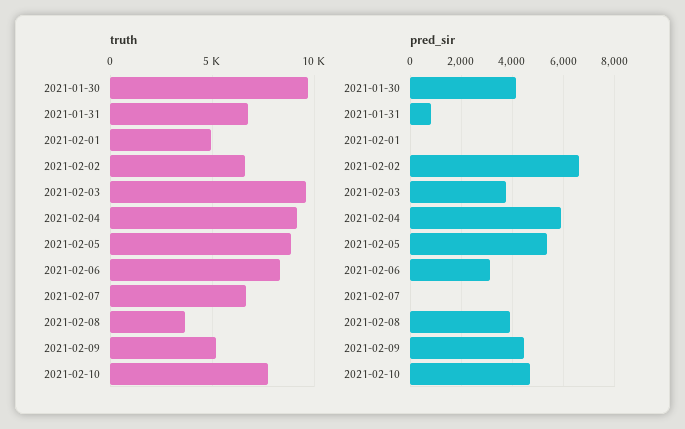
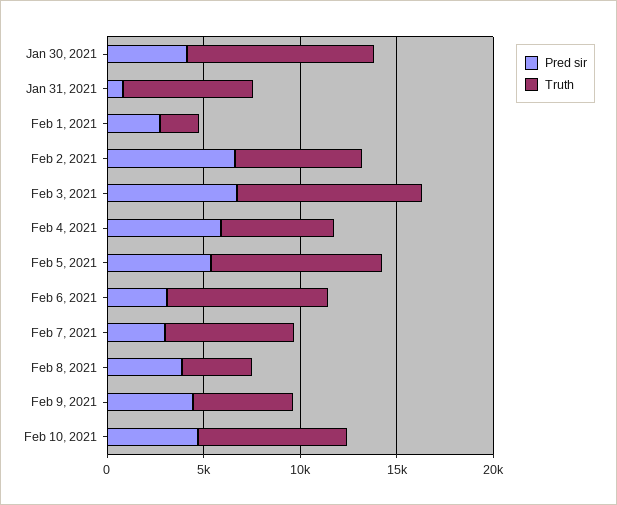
  {
    "truth": {
      "2021-01-30": 9500,
      "2021-01-31": 6500,
-     "2021-02-01": 5000,
+     "2021-02-01": 2000,
      "2021-02-02": 6500,
      "2021-02-03": 9500,
-     "2021-02-04": 9000,
+     "2021-02-04": 6000,
      "2021-02-05": 9000,
      "2021-02-06": 8500,
      "2021-02-07": 6500,
      "2021-02-08": 3500,
      "2021-02-09": 5000,
      "2021-02-10": 7500
    },
    "pred_sir": {
      "2021-01-30": 4250,
      "2021-01-31": 750,
-     "2021-02-01": 0,
+     "2021-02-01": 3000,
      "2021-02-02": 6500,
-     "2021-02-03": 3750,
+     "2021-02-03": 7000,
      "2021-02-04": 6000,
      "2021-02-05": 5250,
      "2021-02-06": 3000,
-     "2021-02-07": 0,
+     "2021-02-07": 3000,
      "2021-02-08": 4000,
      "2021-02-09": 4500,
      "2021-02-10": 4750
    }
  }

